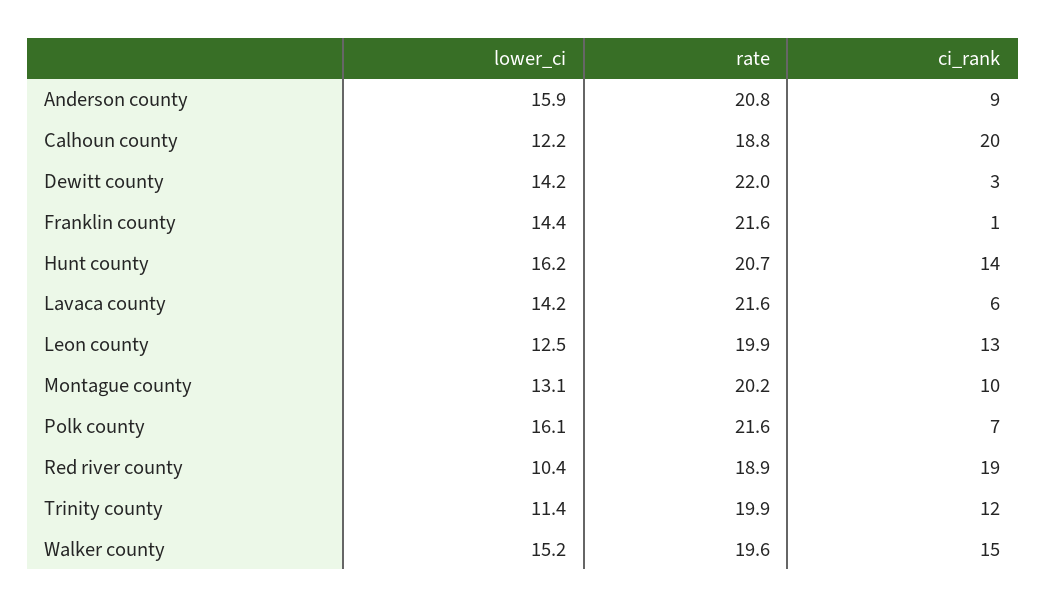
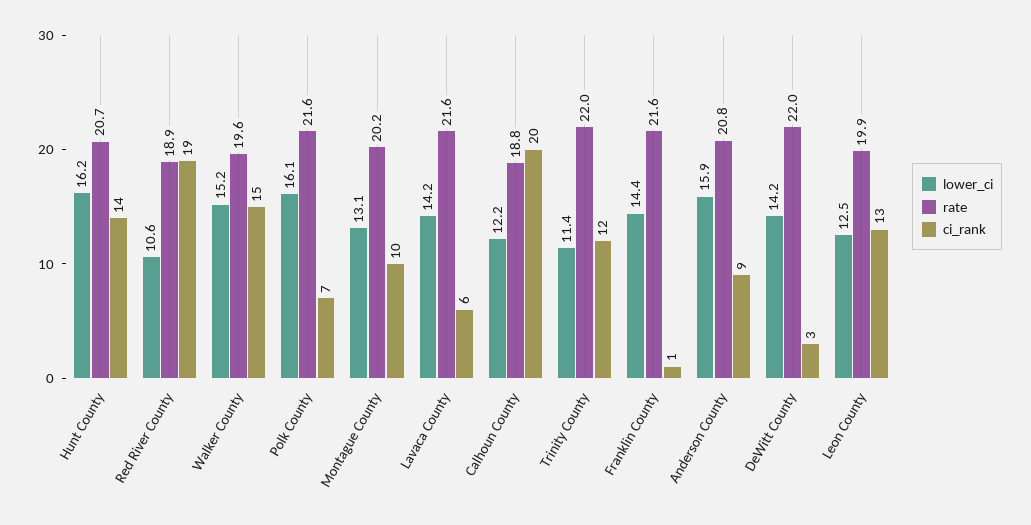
  {
    "lower_ci": {
      "Anderson county": 15.9,
      "Calhoun county": 12.2,
      "Dewitt county": 14.2,
      "Franklin county": 14.4,
      "Hunt county": 16.2,
      "Lavaca county": 14.2,
      "Leon county": 12.5,
      "Montague county": 13.1,
      "Polk county": 16.1,
-     "Red river county": 10.4,
+     "Red river county": 10.6,
      "Trinity county": 11.4,
      "Walker county": 15.2
    },
    "rate": {
      "Anderson county": 20.8,
      "Calhoun county": 18.8,
      "Dewitt county": 22,
      "Franklin county": 21.6,
      "Hunt county": 20.7,
      "Lavaca county": 21.6,
      "Leon county": 19.9,
      "Montague county": 20.2,
      "Polk county": 21.6,
      "Red river county": 18.9,
-     "Trinity county": 19.9,
+     "Trinity county": 22,
      "Walker county": 19.6
    },
    "ci_rank": {
      "Anderson county": 9,
      "Calhoun county": 20,
      "Dewitt county": 3,
      "Franklin county": 1,
      "Hunt county": 14,
      "Lavaca county": 6,
      "Leon county": 13,
      "Montague county": 10,
      "Polk county": 7,
      "Red river county": 19,
      "Trinity county": 12,
      "Walker county": 15
    }
  }

